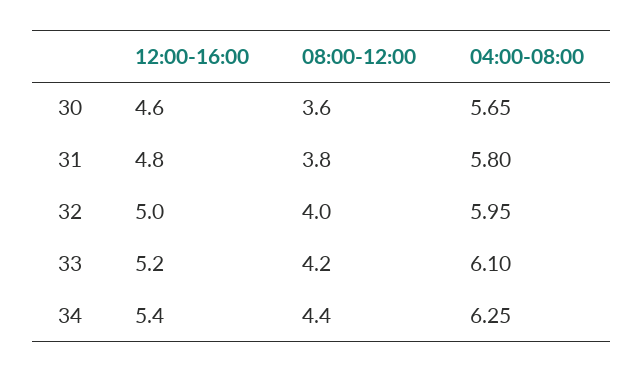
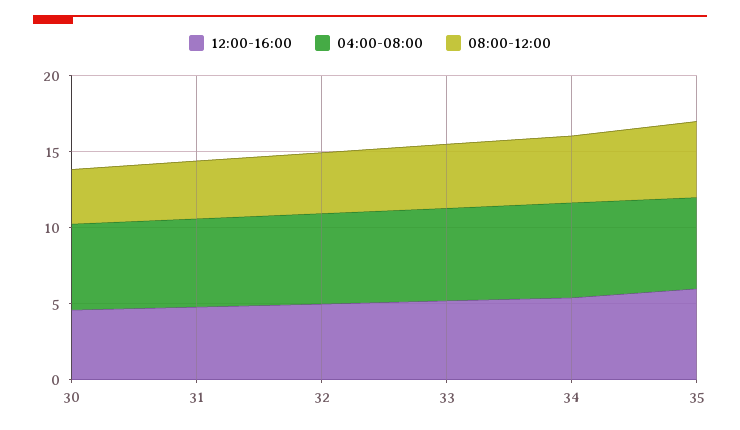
  {
    "12:00-16:00": {
      "30": 4.6,
      "31": 4.8,
      "32": 5,
      "33": 5.2,
-     "34": 5.4
+     "34": 5.4,
+     "35": 6
    },
    "08:00-12:00": {
      "30": 3.6,
      "31": 3.8,
      "32": 4,
      "33": 4.2,
-     "34": 4.4
+     "34": 4.4,
+     "35": 5
    },
    "04:00-08:00": {
      "30": 5.65,
      "31": 5.8,
      "32": 5.95,
      "33": 6.1,
-     "34": 6.25
+     "34": 6.25,
+     "35": 6
    }
  }

